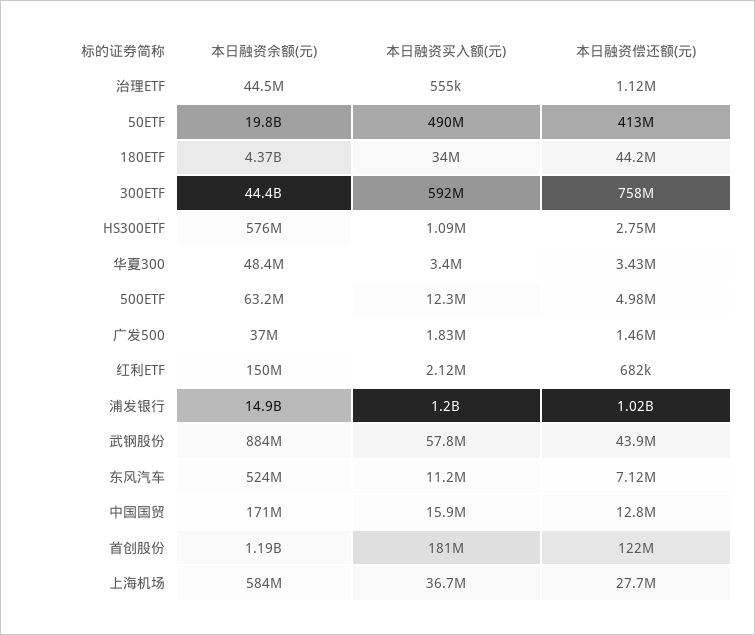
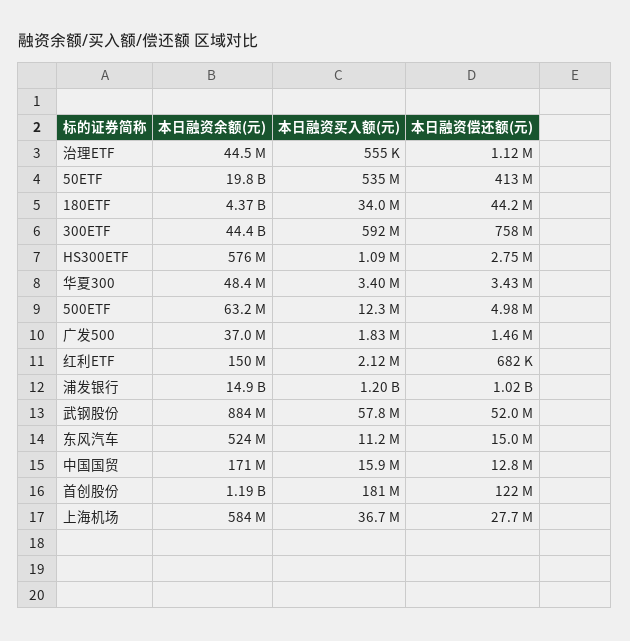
  {
    "本日融资余额(元)": {
      "治理ETF": 44500000,
      "50ETF": 19800000000,
      "180ETF": 4370000000,
      "300ETF": 44400000000,
      "HS300ETF": 576000000,
      "华夏300": 48400000,
      "500ETF": 63200000,
      "广发500": 37000000,
      "红利ETF": 150000000,
      "浦发银行": 14900000000,
      "武钢股份": 884000000,
      "东风汽车": 524000000,
      "中国国贸": 171000000,
      "首创股份": 1190000000,
      "上海机场": 584000000
    },
    "本日融资买入额(元)": {
      "治理ETF": 555000,
-     "50ETF": 490000000,
+     "50ETF": 535000000,
      "180ETF": 34000000,
      "300ETF": 592000000,
      "HS300ETF": 1090000,
      "华夏300": 3400000,
      "500ETF": 12300000,
      "广发500": 1830000,
      "红利ETF": 2120000,
      "浦发银行": 1200000000,
      "武钢股份": 57800000,
      "东风汽车": 11200000,
      "中国国贸": 15900000,
      "首创股份": 181000000,
      "上海机场": 36700000
    },
    "本日融资偿还额(元)": {
      "治理ETF": 1120000,
      "50ETF": 413000000,
      "180ETF": 44200000,
      "300ETF": 758000000,
      "HS300ETF": 2750000,
      "华夏300": 3430000,
      "500ETF": 4980000,
      "广发500": 1460000,
      "红利ETF": 682000,
      "浦发银行": 1020000000,
-     "武钢股份": 43900000,
+     "武钢股份": 52000000,
-     "东风汽车": 7120000,
+     "东风汽车": 15000000,
      "中国国贸": 12800000,
      "首创股份": 122000000,
      "上海机场": 27700000
    }
  }

